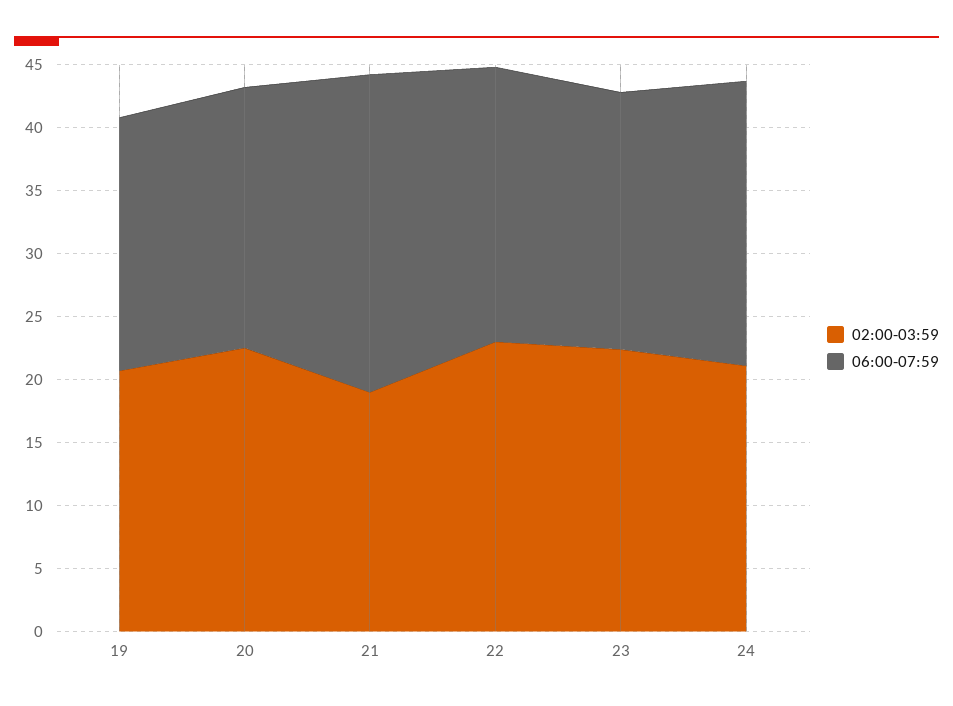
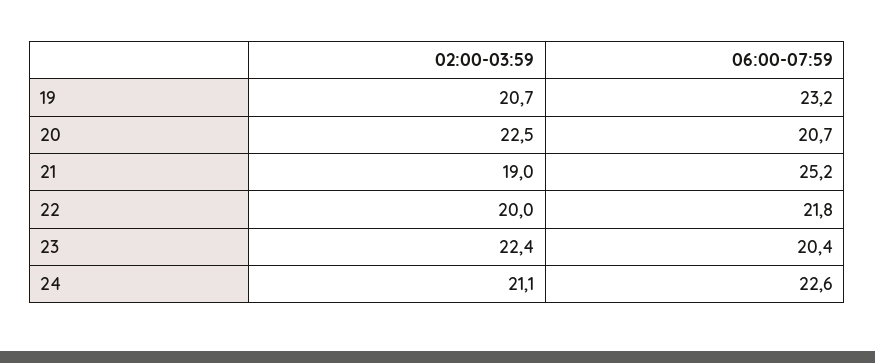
  {
    "02:00-03:59": {
      "19": 20.7,
      "20": 22.5,
      "21": 19,
-     "22": 23,
+     "22": 20,
      "23": 22.4,
      "24": 21.1
    },
    "06:00-07:59": {
-     "19": 20,
+     "19": 23.2,
      "20": 20.7,
      "21": 25.2,
      "22": 21.8,
      "23": 20.4,
      "24": 22.6
    }
  }

